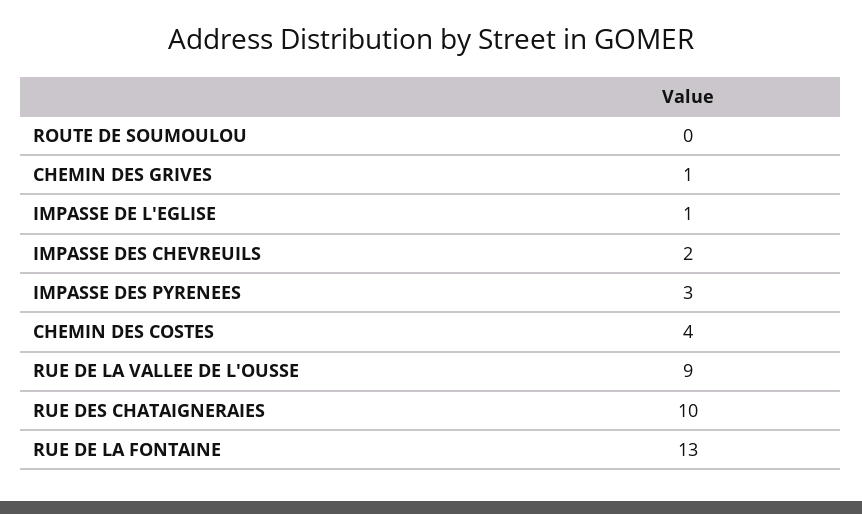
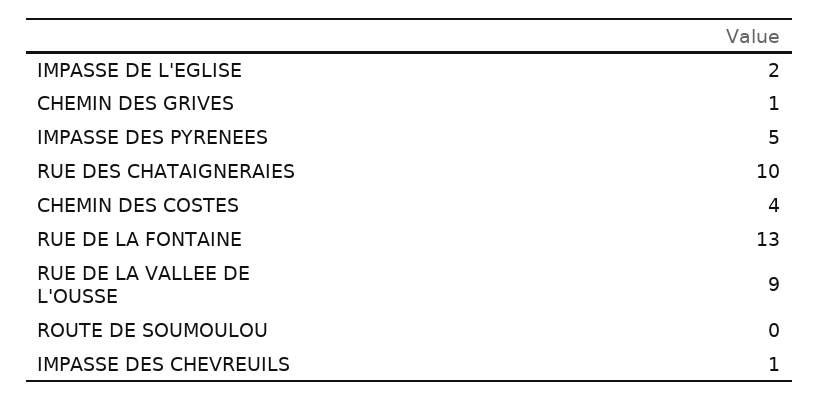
  {
    "ROUTE DE SOUMOULOU": 0,
    "CHEMIN DES GRIVES": 1,
-   "IMPASSE DE L'EGLISE": 1,
+   "IMPASSE DE L'EGLISE": 2,
-   "IMPASSE DES CHEVREUILS": 2,
+   "IMPASSE DES CHEVREUILS": 1,
-   "IMPASSE DES PYRENEES": 3,
+   "IMPASSE DES PYRENEES": 5,
    "CHEMIN DES COSTES": 4,
    "RUE DE LA VALLEE DE L'OUSSE": 9,
    "RUE DES CHATAIGNERAIES": 10,
    "RUE DE LA FONTAINE": 13
  }

